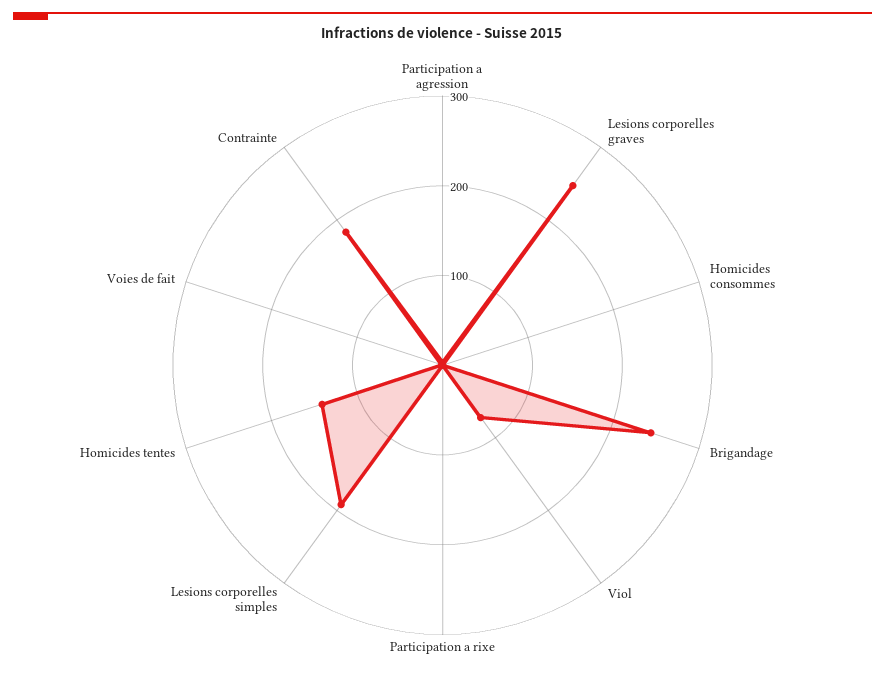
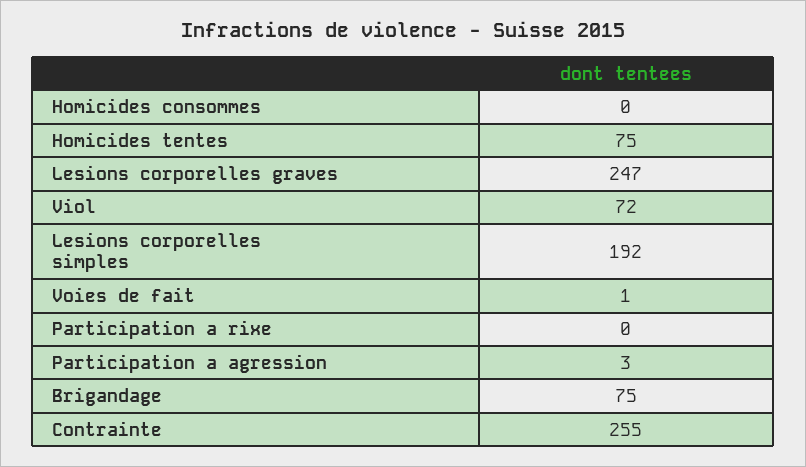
  {
    "Participation a agression": 3,
    "Lesions corporelles graves": 247,
    "Homicides consommes": 0,
-   "Brigandage": 240,
+   "Brigandage": 75,
    "Viol": 72,
    "Participation a rixe": 0,
    "Lesions corporelles simples": 192,
-   "Homicides tentes": 140,
+   "Homicides tentes": 75,
    "Voies de fait": 1,
-   "Contrainte": 180
+   "Contrainte": 255
  }

